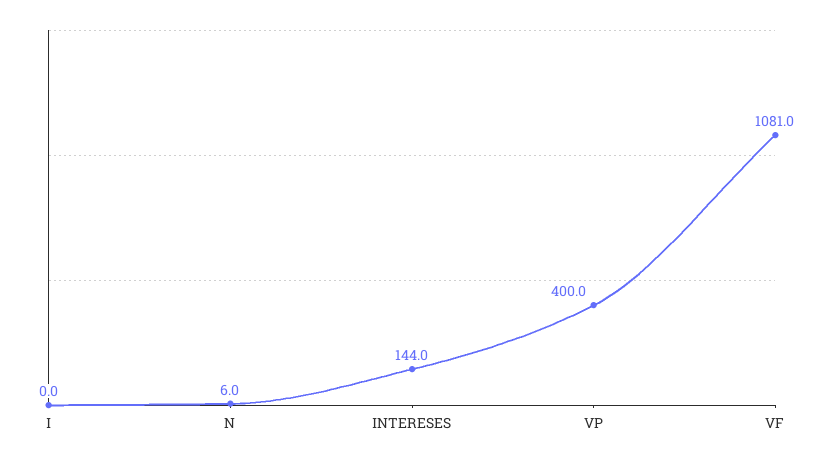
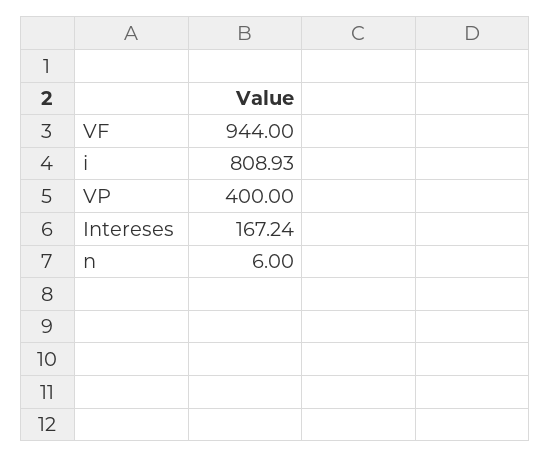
  {
-   "I": 0,
+   "I": 808.93,
    "N": 6,
-   "INTERESES": 144,
+   "INTERESES": 167.24,
    "VP": 400,
-   "VF": 1081
+   "VF": 944
  }

